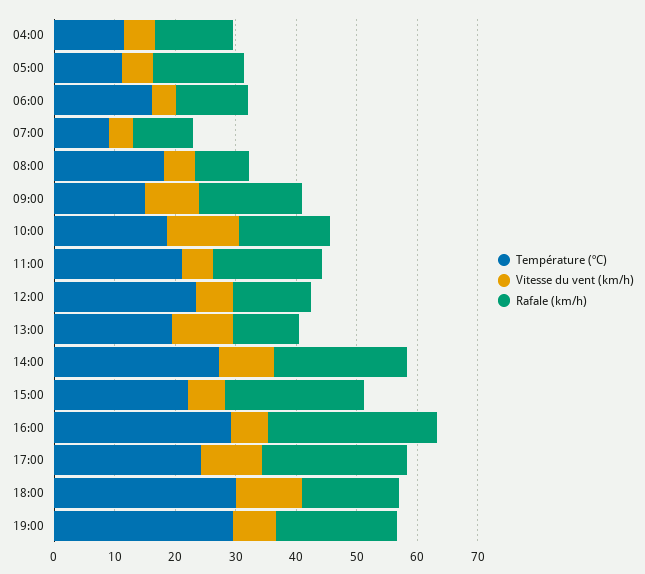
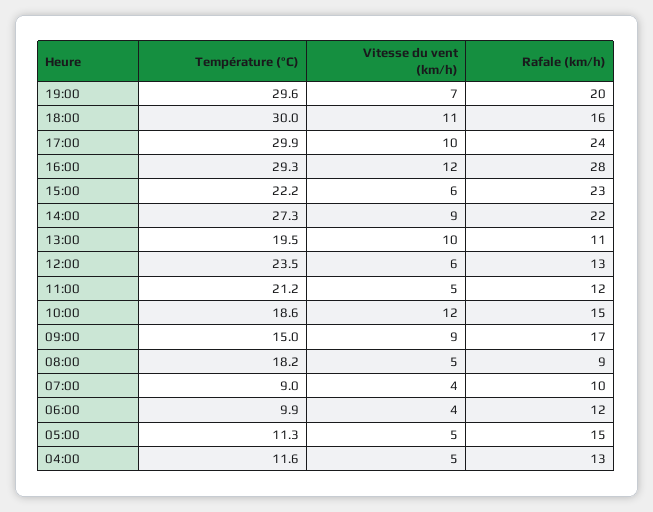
  {
    "Température (ºC)": {
      "04:00": 11.6,
      "05:00": 11.3,
-     "06:00": 16,
+     "06:00": 9.9,
      "07:00": 9,
      "08:00": 18.2,
      "09:00": 15,
      "10:00": 18.6,
      "11:00": 21.2,
      "12:00": 23.5,
      "13:00": 19.5,
      "14:00": 27.3,
      "15:00": 22.2,
      "16:00": 29.3,
-     "17:00": 24,
+     "17:00": 29.9,
      "18:00": 30,
      "19:00": 29.6
    },
    "Vitesse du vent (km/h)": {
      "04:00": 5,
      "05:00": 5,
      "06:00": 4,
      "07:00": 4,
      "08:00": 5,
      "09:00": 9,
      "10:00": 12,
      "11:00": 5,
      "12:00": 6,
      "13:00": 10,
      "14:00": 9,
      "15:00": 6,
-     "16:00": 6,
+     "16:00": 12,
      "17:00": 10,
      "18:00": 11,
      "19:00": 7
    },
    "Rafale (km/h)": {
      "04:00": 13,
      "05:00": 15,
      "06:00": 12,
      "07:00": 10,
      "08:00": 9,
      "09:00": 17,
      "10:00": 15,
-     "11:00": 18,
+     "11:00": 12,
      "12:00": 13,
      "13:00": 11,
      "14:00": 22,
      "15:00": 23,
      "16:00": 28,
      "17:00": 24,
      "18:00": 16,
      "19:00": 20
    }
  }

